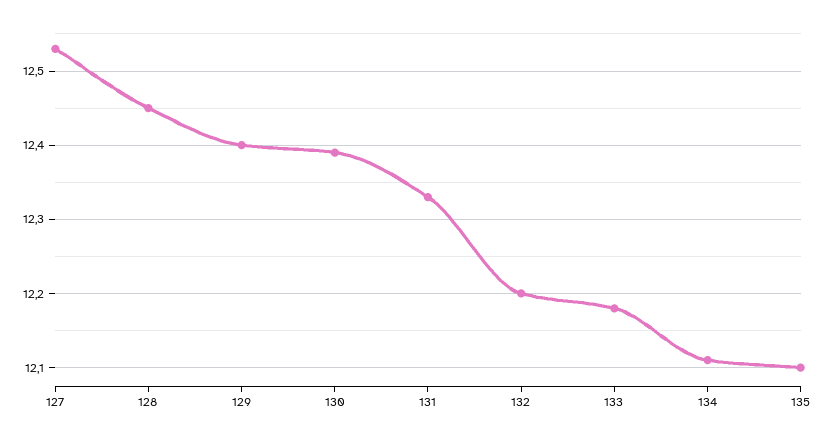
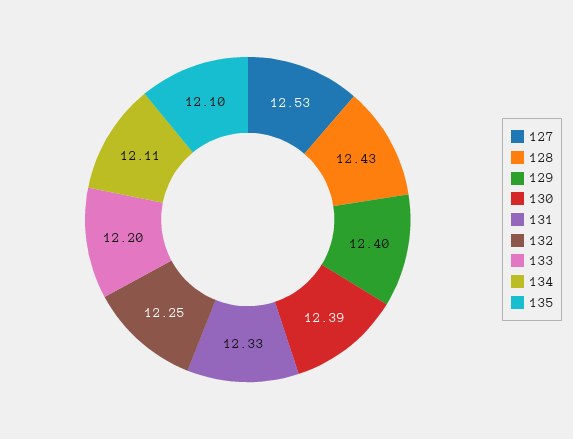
  {
    "127": 12.53,
-   "128": 12.45,
+   "128": 12.43,
    "129": 12.4,
    "130": 12.39,
    "131": 12.33,
-   "132": 12.2,
+   "132": 12.25,
-   "133": 12.18,
+   "133": 12.2,
    "134": 12.11,
    "135": 12.1
  }

